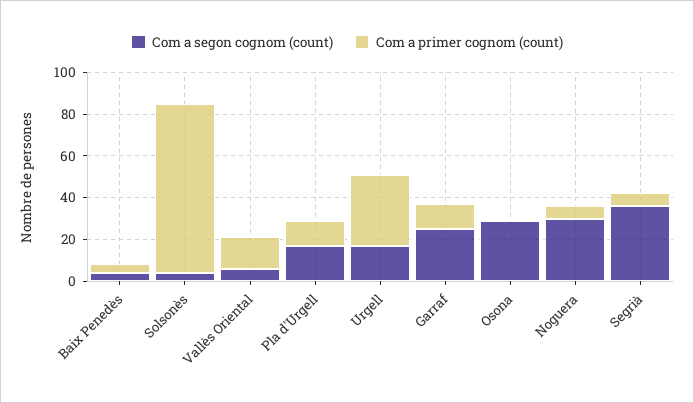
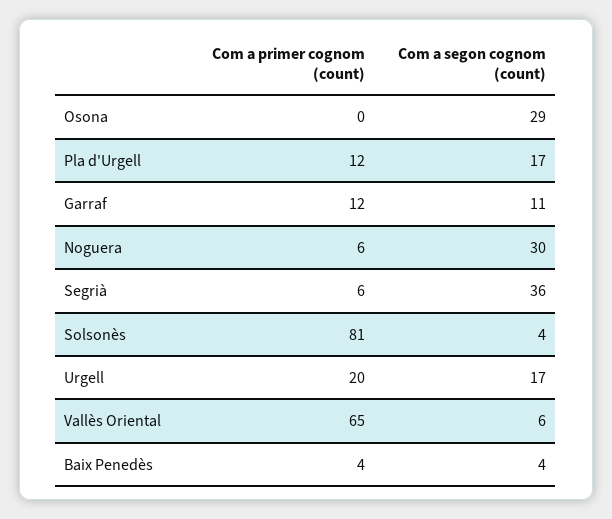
  {
    "Com a segon cognom (count)": {
      "Baix Penedès": 4,
      "Solsonès": 4,
      "Vallès Oriental": 6,
      "Pla d'Urgell": 17,
      "Urgell": 17,
-     "Garraf": 25,
+     "Garraf": 11,
      "Osona": 29,
      "Noguera": 30,
      "Segrià": 36
    },
    "Com a primer cognom (count)": {
      "Baix Penedès": 4,
      "Solsonès": 81,
-     "Vallès Oriental": 15,
+     "Vallès Oriental": 65,
      "Pla d'Urgell": 12,
-     "Urgell": 35,
+     "Urgell": 20,
      "Garraf": 12,
      "Osona": 0,
      "Noguera": 6,
      "Segrià": 6
    }
  }

